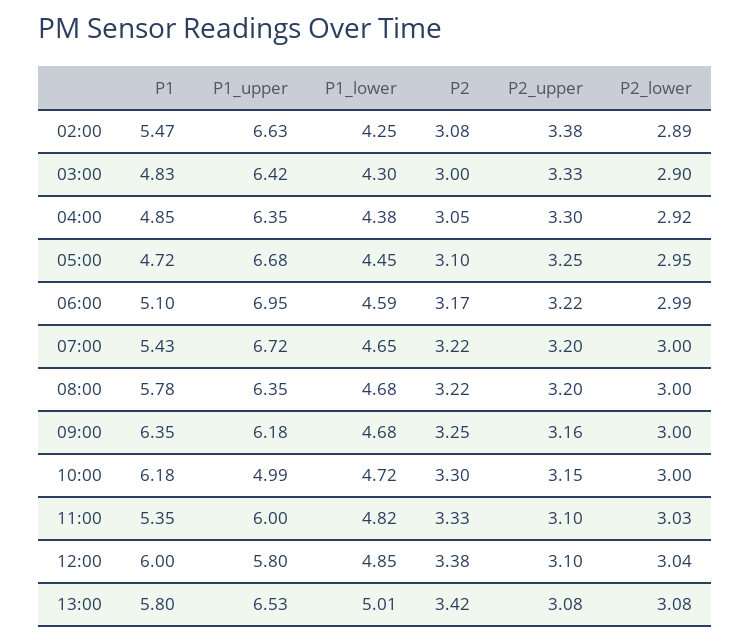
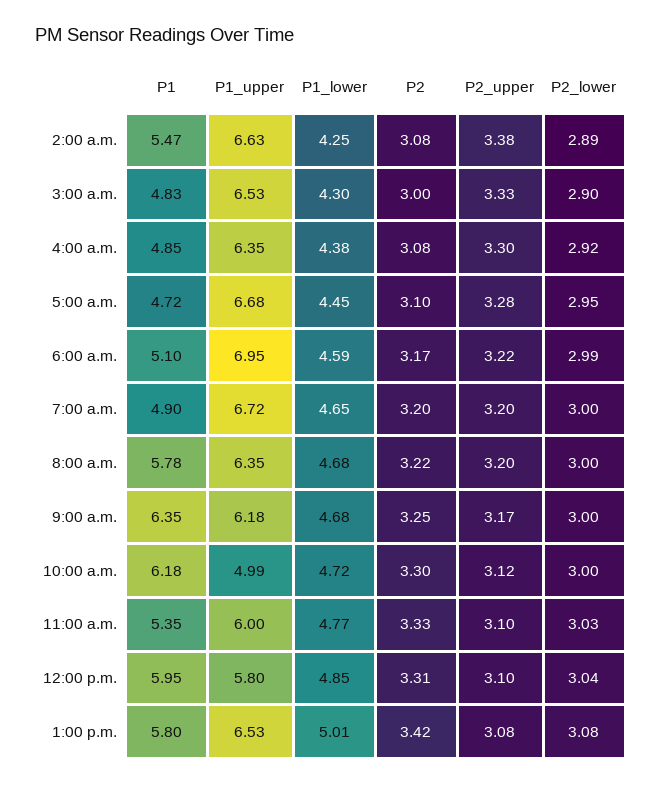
  {
    "P1": {
      "02:00": 5.47,
      "03:00": 4.83,
      "04:00": 4.85,
      "05:00": 4.72,
      "06:00": 5.1,
-     "07:00": 5.43,
+     "07:00": 4.9,
      "08:00": 5.78,
      "09:00": 6.35,
      "10:00": 6.18,
      "11:00": 5.35,
-     "12:00": 6,
+     "12:00": 5.95,
      "13:00": 5.8
    },
    "P1_upper": {
      "02:00": 6.63,
-     "03:00": 6.42,
+     "03:00": 6.53,
      "04:00": 6.35,
      "05:00": 6.68,
      "06:00": 6.95,
      "07:00": 6.72,
      "08:00": 6.35,
      "09:00": 6.18,
      "10:00": 4.99,
      "11:00": 6,
      "12:00": 5.8,
      "13:00": 6.53
    },
    "P1_lower": {
      "02:00": 4.25,
      "03:00": 4.3,
      "04:00": 4.38,
      "05:00": 4.45,
      "06:00": 4.59,
      "07:00": 4.65,
      "08:00": 4.68,
      "09:00": 4.68,
      "10:00": 4.72,
-     "11:00": 4.82,
+     "11:00": 4.77,
      "12:00": 4.85,
      "13:00": 5.01
    },
    "P2": {
      "02:00": 3.08,
      "03:00": 3,
-     "04:00": 3.05,
+     "04:00": 3.08,
      "05:00": 3.1,
      "06:00": 3.17,
-     "07:00": 3.22,
+     "07:00": 3.2,
      "08:00": 3.22,
      "09:00": 3.25,
      "10:00": 3.3,
      "11:00": 3.33,
-     "12:00": 3.38,
+     "12:00": 3.31,
      "13:00": 3.42
    },
    "P2_upper": {
      "02:00": 3.38,
      "03:00": 3.33,
      "04:00": 3.3,
-     "05:00": 3.25,
+     "05:00": 3.28,
      "06:00": 3.22,
      "07:00": 3.2,
      "08:00": 3.2,
-     "09:00": 3.16,
+     "09:00": 3.17,
-     "10:00": 3.15,
+     "10:00": 3.12,
      "11:00": 3.1,
      "12:00": 3.1,
      "13:00": 3.08
    },
    "P2_lower": {
      "02:00": 2.89,
      "03:00": 2.9,
      "04:00": 2.92,
      "05:00": 2.95,
      "06:00": 2.99,
      "07:00": 3,
      "08:00": 3,
      "09:00": 3,
      "10:00": 3,
      "11:00": 3.03,
      "12:00": 3.04,
      "13:00": 3.08
    }
  }

